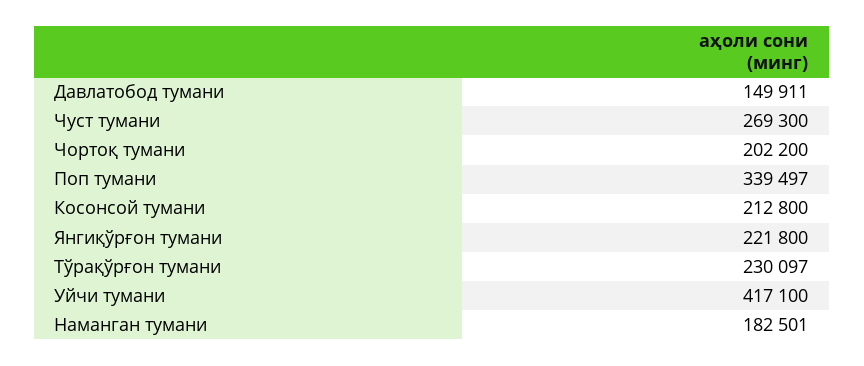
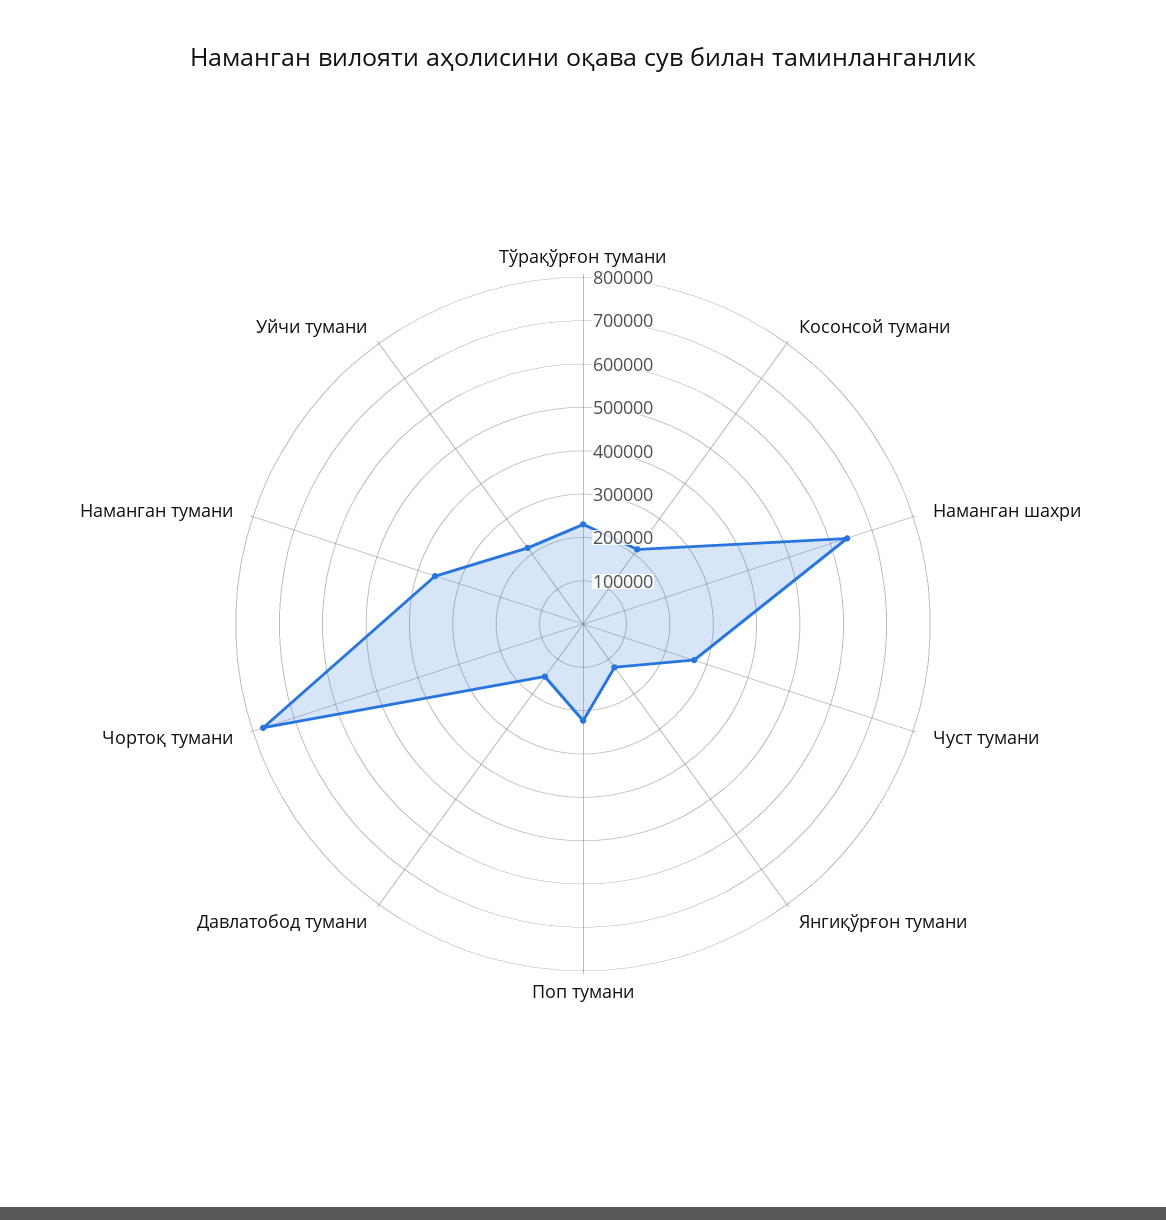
  {
    "Давлатобод тумани": 149911,
    "Чуст тумани": 269300,
-   "Чортоқ тумани": 202200,
+   "Чортоқ тумани": 780000,
-   "Поп тумани": 339497,
+   "Поп тумани": 220000,
    "Косонсой тумани": 212800,
-   "Янгиқўрғон тумани": 221800,
+   "Янгиқўрғон тумани": 120000,
    "Тўрақўрғон тумани": 230097,
-   "Уйчи тумани": 417100,
+   "Уйчи тумани": 220000,
-   "Наманган тумани": 182501
+   "Наманган тумани": 360000,
+   "Наманган шахри": 640000
  }

